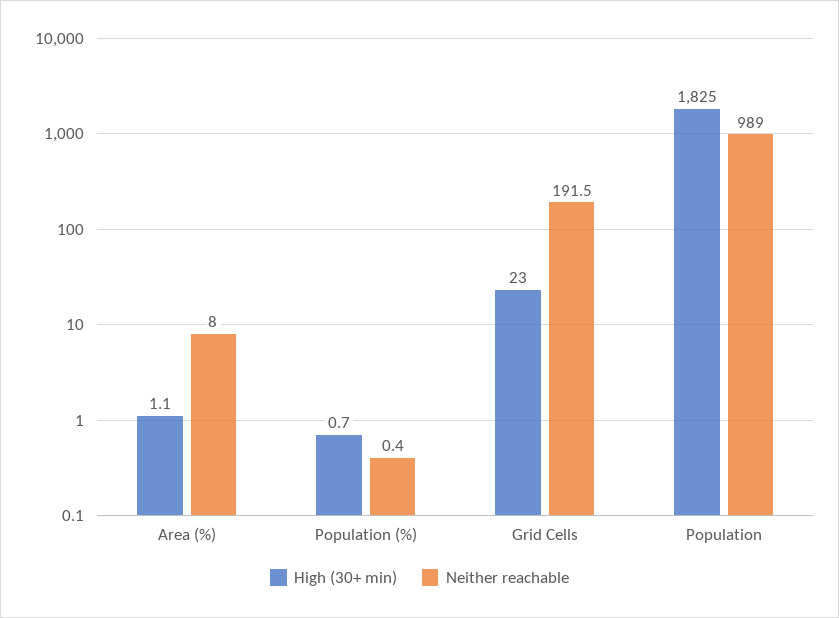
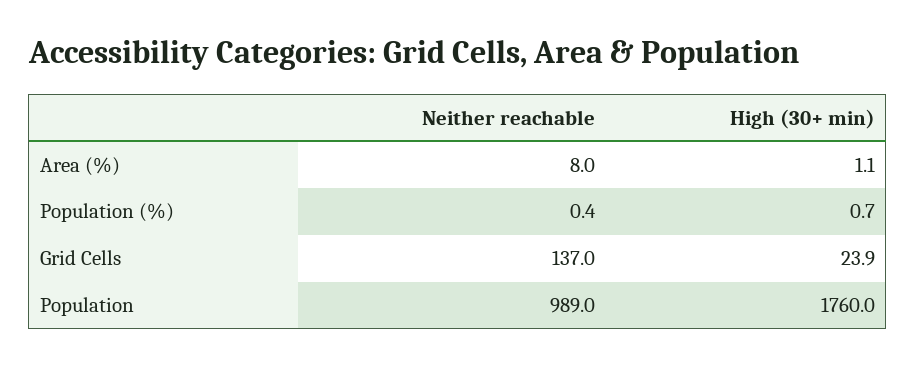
  {
    "High (30+ min)": {
      "Area (%)": 1.1,
      "Population (%)": 0.7,
-     "Grid Cells": 23,
+     "Grid Cells": 23.9,
-     "Population": 1825
+     "Population": 1760
    },
    "Neither reachable": {
      "Area (%)": 8,
      "Population (%)": 0.4,
-     "Grid Cells": 191.5,
+     "Grid Cells": 137,
      "Population": 989
    }
  }

